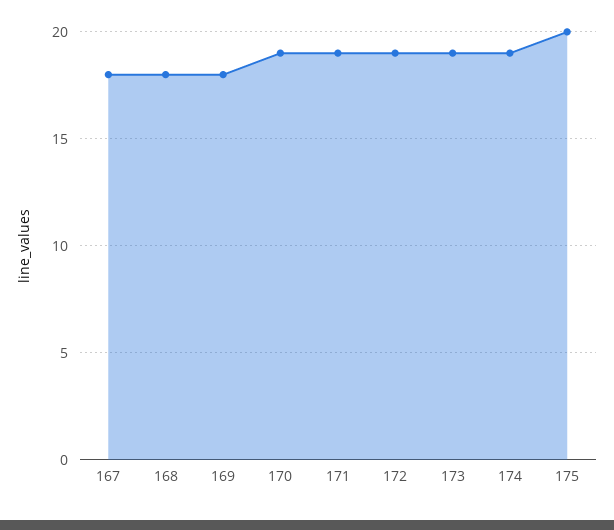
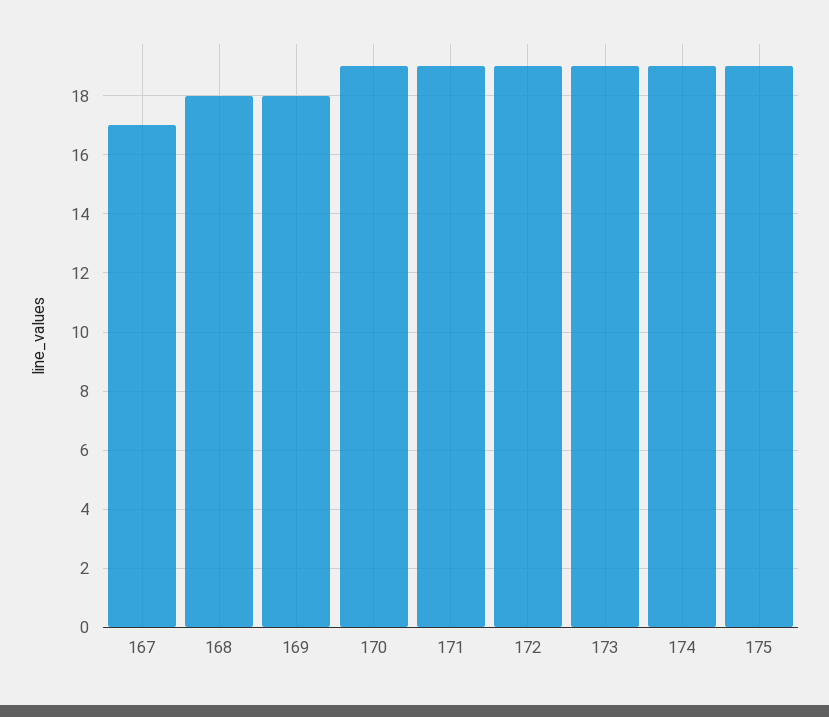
  {
-   "167": 18,
+   "167": 17,
    "168": 18,
    "169": 18,
    "170": 19,
    "171": 19,
    "172": 19,
    "173": 19,
    "174": 19,
-   "175": 20
+   "175": 19
  }

